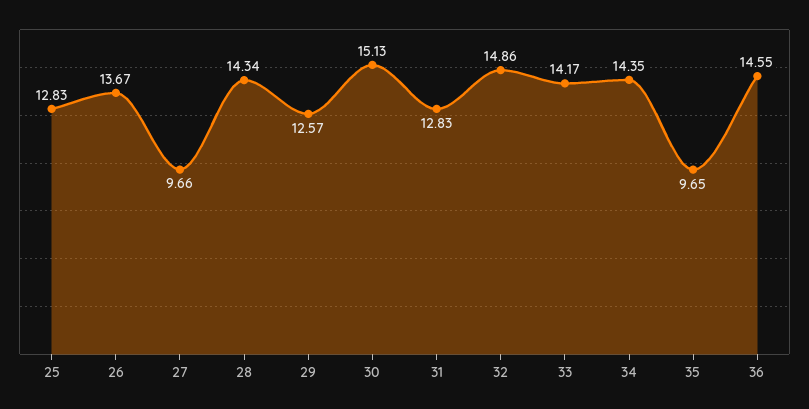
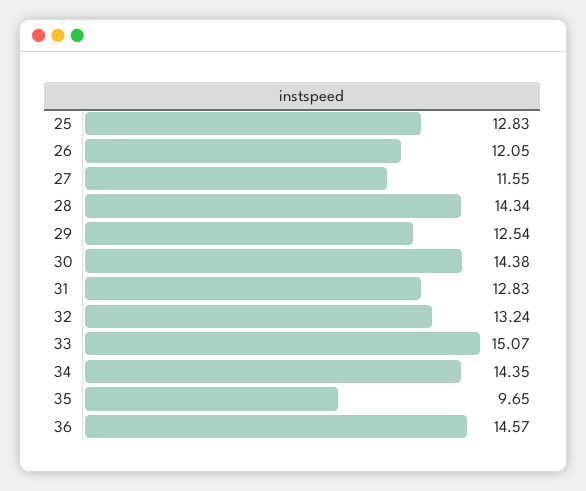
  {
    "25": 12.83,
-   "26": 13.67,
+   "26": 12.05,
-   "27": 9.66,
+   "27": 11.55,
    "28": 14.34,
-   "29": 12.57,
+   "29": 12.54,
-   "30": 15.13,
+   "30": 14.38,
    "31": 12.83,
-   "32": 14.86,
+   "32": 13.24,
-   "33": 14.17,
+   "33": 15.07,
    "34": 14.35,
    "35": 9.65,
-   "36": 14.55
+   "36": 14.57
  }

